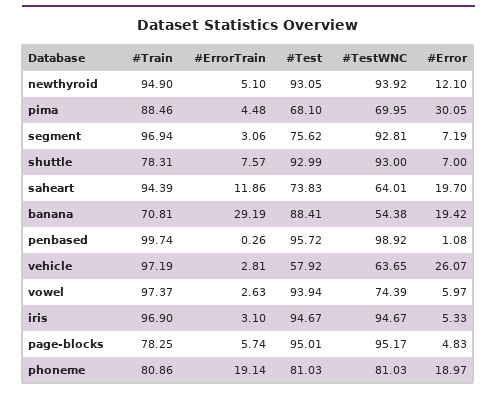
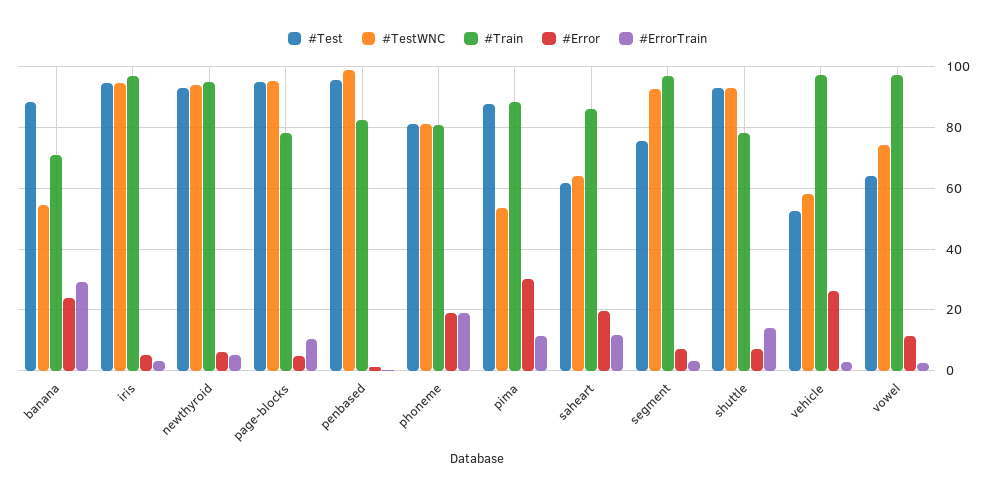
  {
    "#Train": {
      "newthyroid": 94.9,
      "pima": 88.46,
      "segment": 96.94,
      "shuttle": 78.31,
-     "saheart": 94.39,
+     "saheart": 86,
      "banana": 70.81,
-     "penbased": 99.74,
+     "penbased": 82,
      "vehicle": 97.19,
      "vowel": 97.37,
      "iris": 96.9,
      "page-blocks": 78.25,
      "phoneme": 80.86
    },
    "#ErrorTrain": {
      "newthyroid": 5.1,
-     "pima": 4.48,
+     "pima": 12,
      "segment": 3.06,
-     "shuttle": 7.57,
+     "shuttle": 14,
      "saheart": 11.86,
      "banana": 29.19,
      "penbased": 0.26,
      "vehicle": 2.81,
      "vowel": 2.63,
      "iris": 3.1,
-     "page-blocks": 5.74,
+     "page-blocks": 10,
      "phoneme": 19.14
    },
    "#Test": {
      "newthyroid": 93.05,
-     "pima": 68.1,
+     "pima": 88,
      "segment": 75.62,
      "shuttle": 92.99,
-     "saheart": 73.83,
+     "saheart": 62,
      "banana": 88.41,
      "penbased": 95.72,
-     "vehicle": 57.92,
+     "vehicle": 52,
-     "vowel": 93.94,
+     "vowel": 64,
      "iris": 94.67,
      "page-blocks": 95.01,
      "phoneme": 81.03
    },
    "#TestWNC": {
      "newthyroid": 93.92,
-     "pima": 69.95,
+     "pima": 54,
      "segment": 92.81,
      "shuttle": 93,
      "saheart": 64.01,
      "banana": 54.38,
      "penbased": 98.92,
-     "vehicle": 63.65,
+     "vehicle": 58,
      "vowel": 74.39,
      "iris": 94.67,
      "page-blocks": 95.17,
      "phoneme": 81.03
    },
    "#Error": {
-     "newthyroid": 12.1,
+     "newthyroid": 6,
      "pima": 30.05,
      "segment": 7.19,
      "shuttle": 7,
      "saheart": 19.7,
-     "banana": 19.42,
+     "banana": 24,
      "penbased": 1.08,
      "vehicle": 26.07,
-     "vowel": 5.97,
+     "vowel": 12,
      "iris": 5.33,
      "page-blocks": 4.83,
      "phoneme": 18.97
    }
  }

